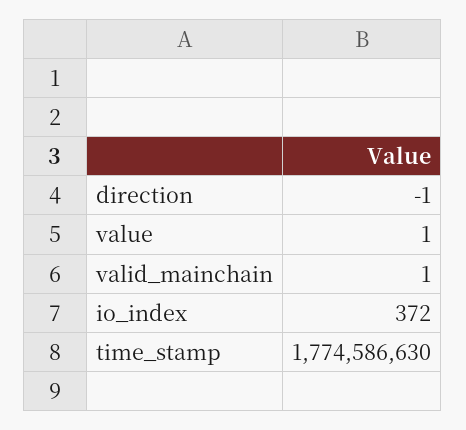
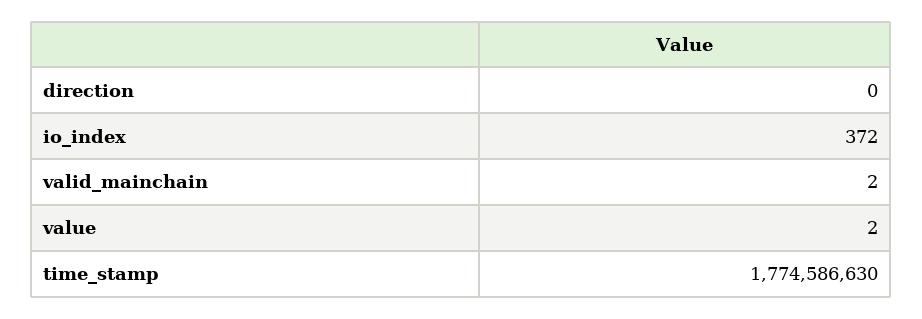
  {
-   "direction": -1,
+   "direction": 0,
-   "value": 1,
+   "value": 2,
-   "valid_mainchain": 1,
+   "valid_mainchain": 2,
    "io_index": 372,
    "time_stamp": 1774586630
  }

